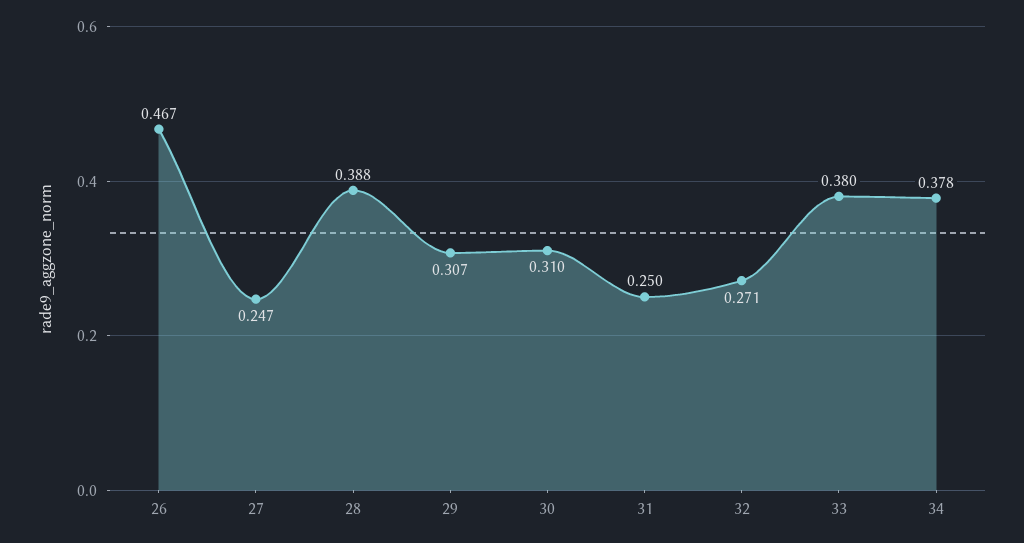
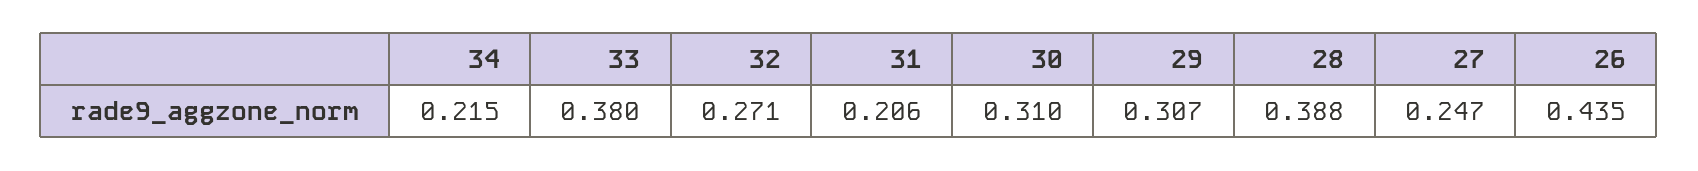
  {
-   "26": 0.467,
+   "26": 0.435,
    "27": 0.247,
    "28": 0.388,
    "29": 0.307,
    "30": 0.31,
-   "31": 0.25,
+   "31": 0.206,
    "32": 0.271,
    "33": 0.38,
-   "34": 0.378
+   "34": 0.215
  }

